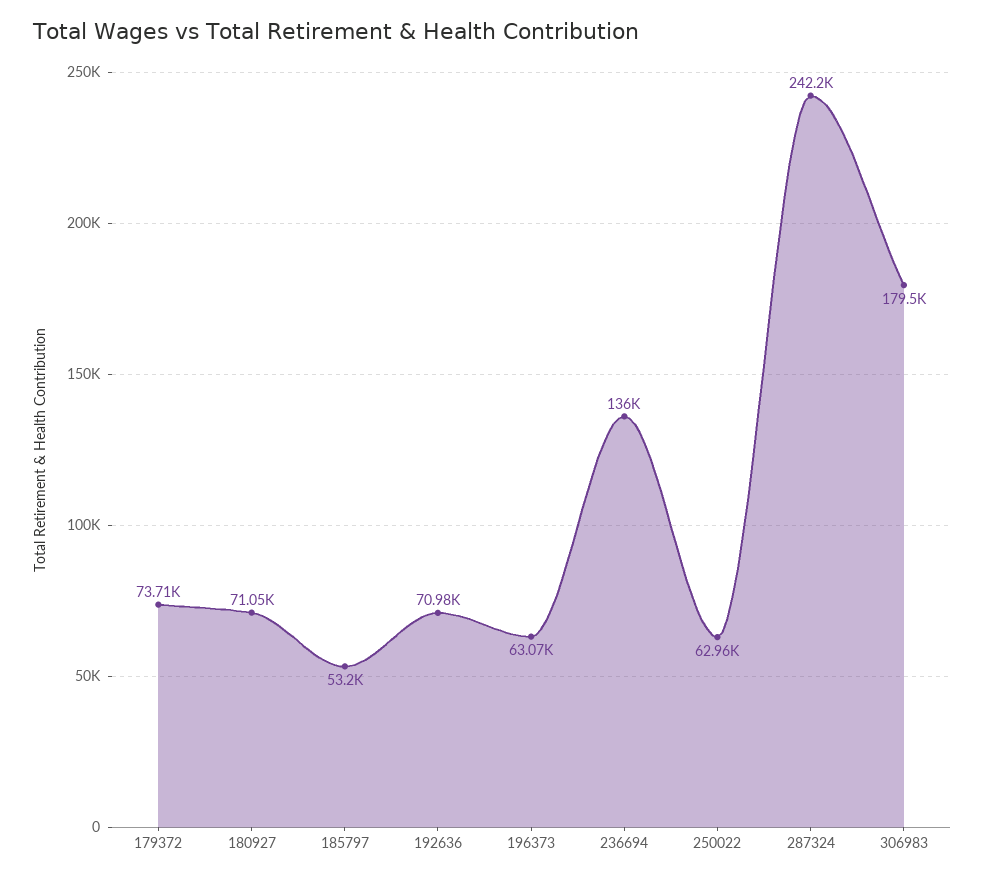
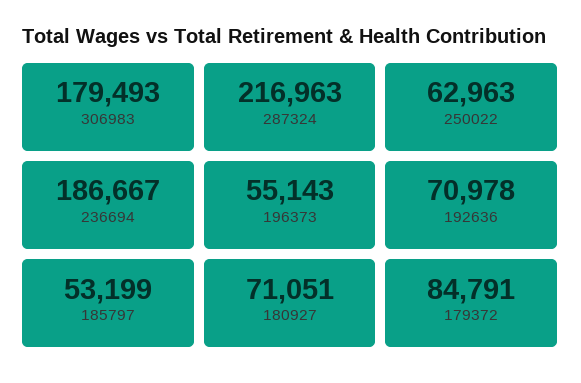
  {
-   "179372": 73710,
+   "179372": 84791,
    "180927": 71051,
    "185797": 53199,
    "192636": 70978,
-   "196373": 63070,
+   "196373": 55143,
-   "236694": 136000,
+   "236694": 186667,
    "250022": 62963,
-   "287324": 242200,
+   "287324": 216963,
    "306983": 179493
  }

